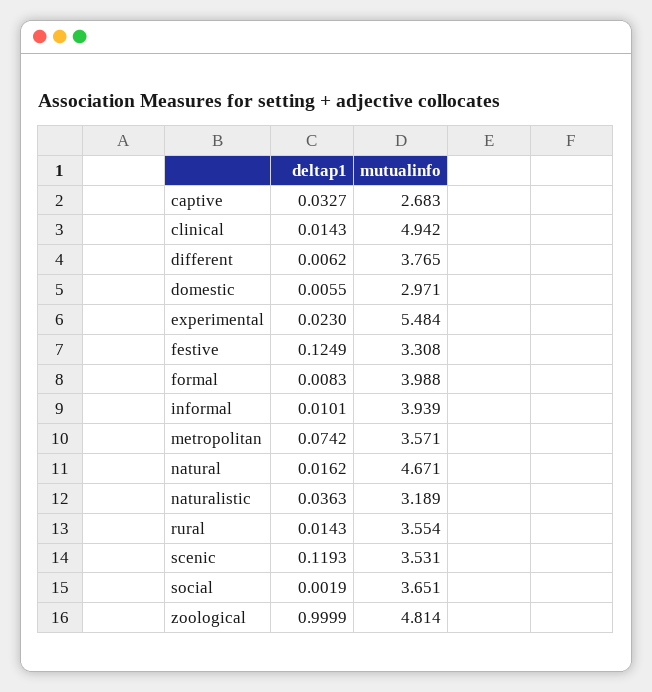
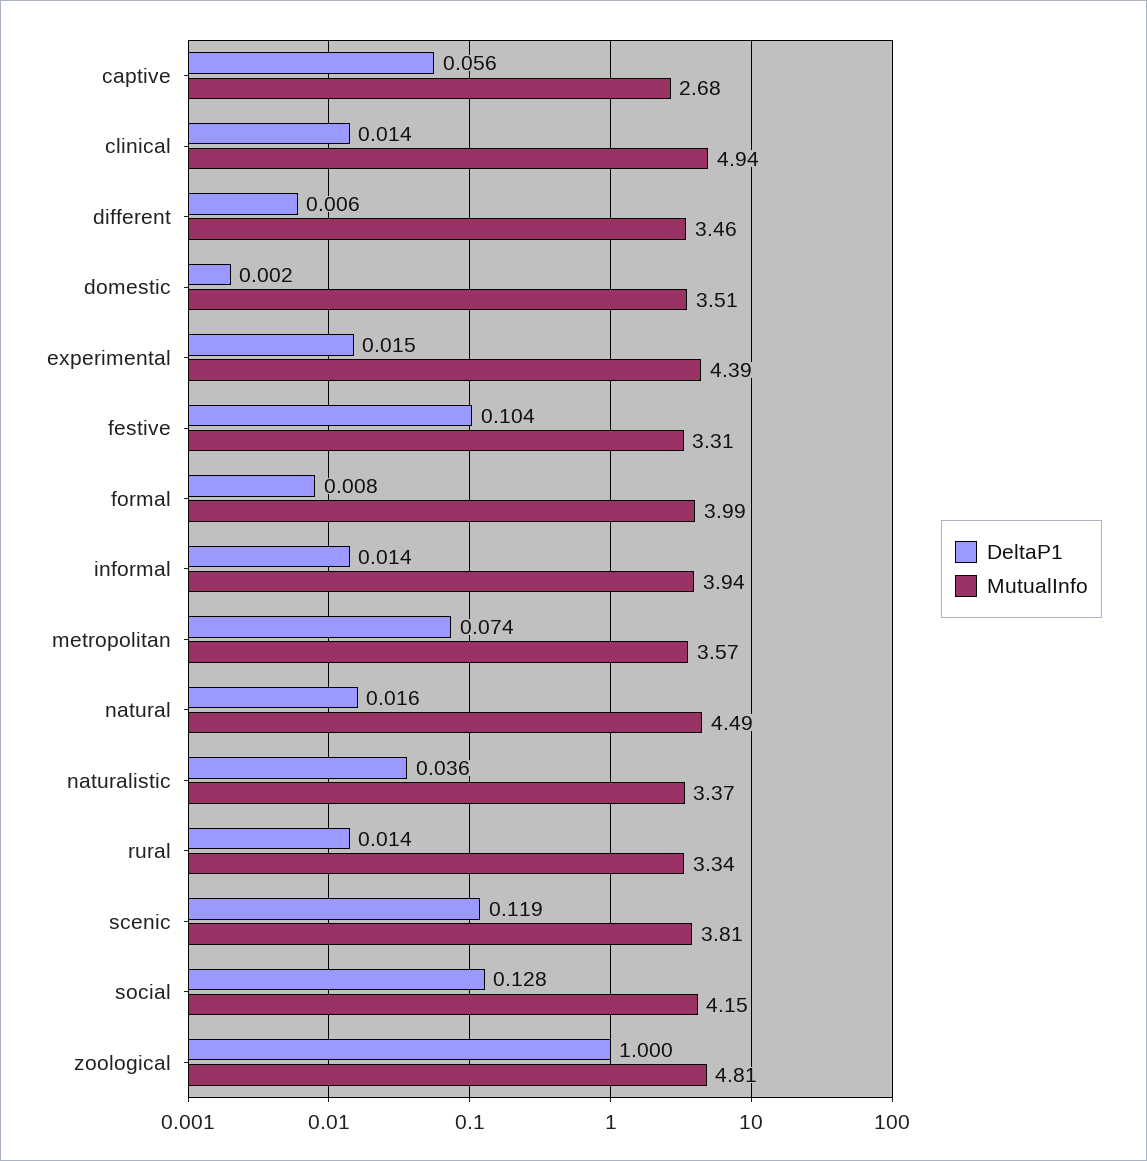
  {
    "deltap1": {
-     "captive": 0.0327,
+     "captive": 0.056,
      "clinical": 0.0143,
      "different": 0.0062,
-     "domestic": 0.0055,
+     "domestic": 0.002,
-     "experimental": 0.023,
+     "experimental": 0.015,
-     "festive": 0.1249,
+     "festive": 0.104,
      "formal": 0.0083,
-     "informal": 0.0101,
+     "informal": 0.014,
      "metropolitan": 0.0742,
      "natural": 0.0162,
      "naturalistic": 0.0363,
      "rural": 0.0143,
      "scenic": 0.1193,
-     "social": 0.0019,
+     "social": 0.128,
      "zoological": 0.9999
    },
    "mutualinfo": {
      "captive": 2.683,
      "clinical": 4.942,
-     "different": 3.765,
+     "different": 3.46,
-     "domestic": 2.971,
+     "domestic": 3.51,
-     "experimental": 5.484,
+     "experimental": 4.39,
      "festive": 3.308,
      "formal": 3.988,
      "informal": 3.939,
      "metropolitan": 3.571,
-     "natural": 4.671,
+     "natural": 4.49,
-     "naturalistic": 3.189,
+     "naturalistic": 3.37,
-     "rural": 3.554,
+     "rural": 3.34,
-     "scenic": 3.531,
+     "scenic": 3.81,
-     "social": 3.651,
+     "social": 4.15,
      "zoological": 4.814
    }
  }

